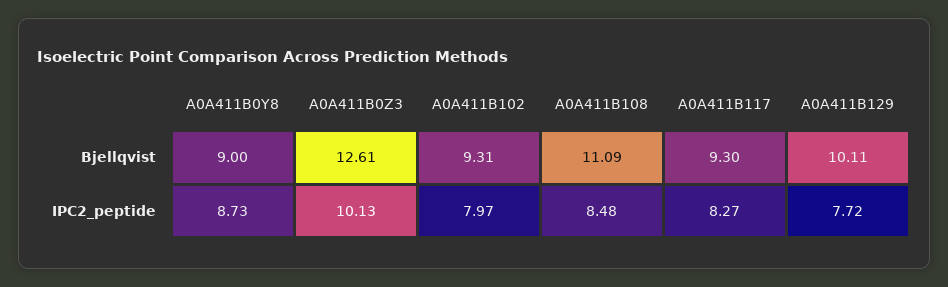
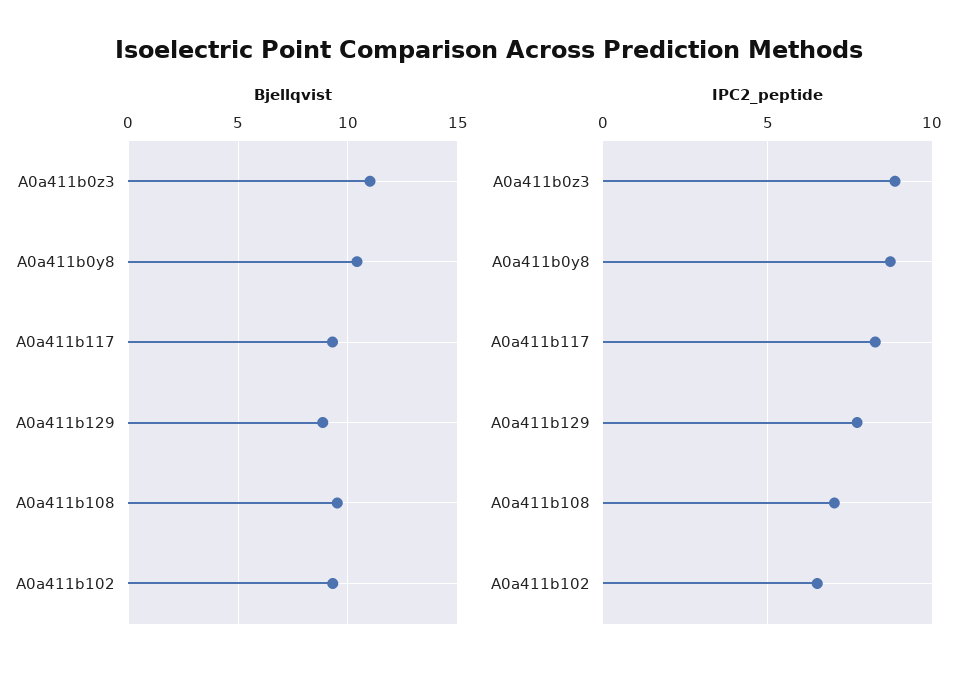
  {
    "Bjellqvist": {
-     "A0A411B0Y8": 9,
+     "A0A411B0Y8": 10.5,
-     "A0A411B0Z3": 12.61,
+     "A0A411B0Z3": 11,
      "A0A411B102": 9.31,
-     "A0A411B108": 11.09,
+     "A0A411B108": 9.5,
      "A0A411B117": 9.3,
-     "A0A411B129": 10.11
+     "A0A411B129": 9
    },
    "IPC2_peptide": {
      "A0A411B0Y8": 8.73,
-     "A0A411B0Z3": 10.13,
+     "A0A411B0Z3": 9,
-     "A0A411B102": 7.97,
+     "A0A411B102": 6.5,
-     "A0A411B108": 8.48,
+     "A0A411B108": 7,
      "A0A411B117": 8.27,
      "A0A411B129": 7.72
    }
  }

